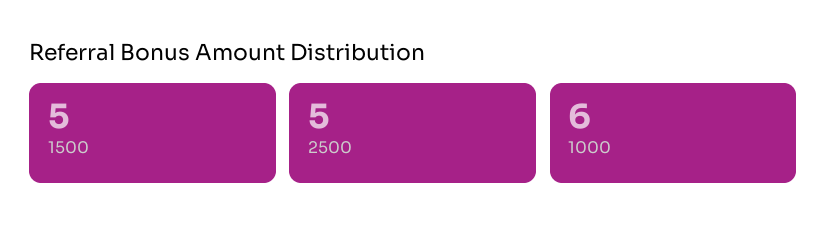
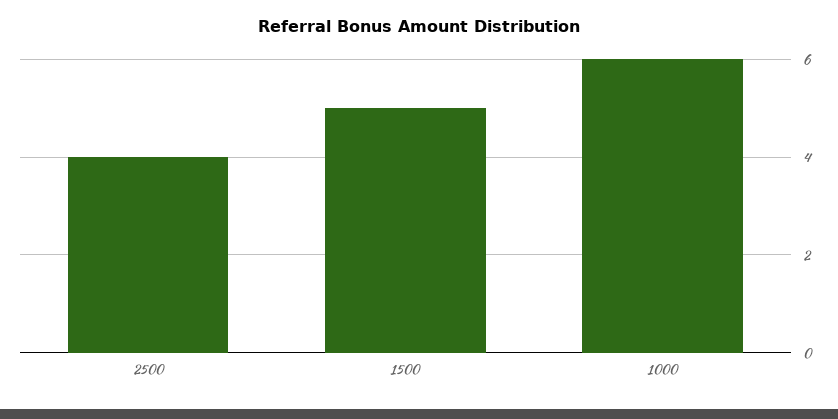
  {
    "1500": 5,
-   "2500": 5,
+   "2500": 4,
    "1000": 6
  }

